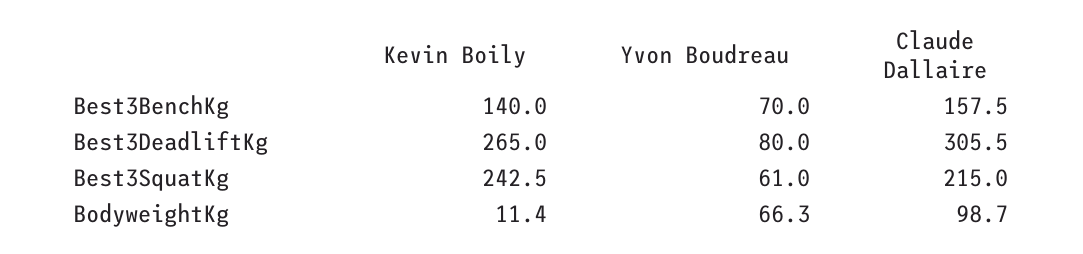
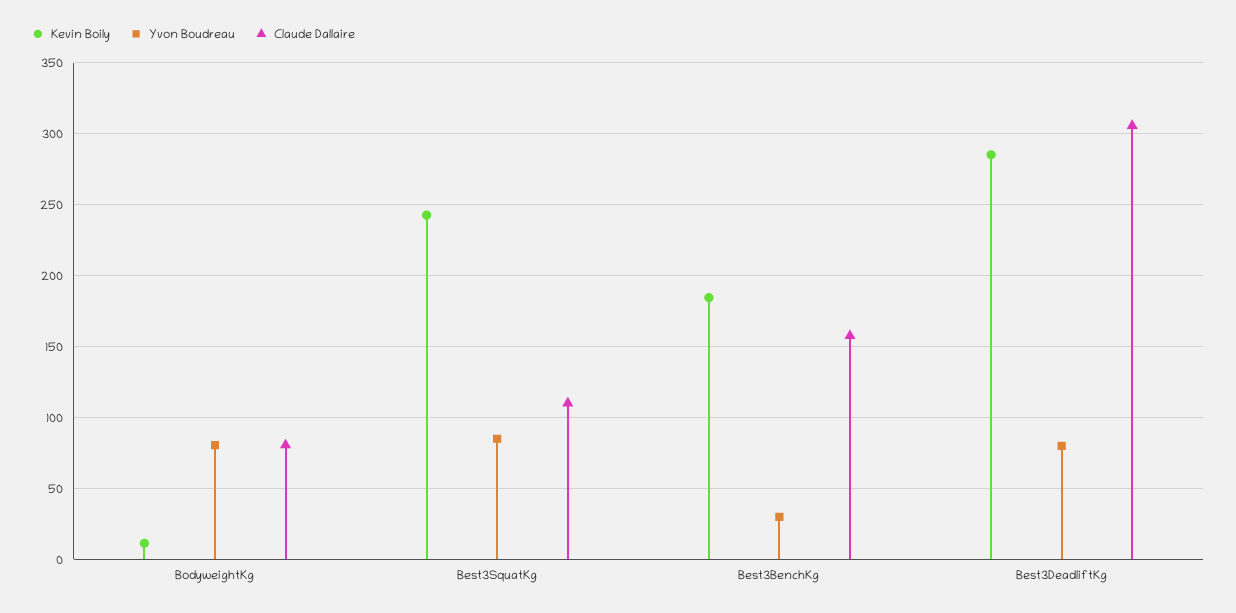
  {
    "Kevin Boily": {
-     "Best3BenchKg": 140,
+     "Best3BenchKg": 185,
-     "Best3DeadliftKg": 265,
+     "Best3DeadliftKg": 285,
      "Best3SquatKg": 242.5,
      "BodyweightKg": 11.4
    },
    "Yvon Boudreau": {
-     "Best3BenchKg": 70,
+     "Best3BenchKg": 30,
      "Best3DeadliftKg": 80,
-     "Best3SquatKg": 61,
+     "Best3SquatKg": 85,
-     "BodyweightKg": 66.3
+     "BodyweightKg": 80
    },
    "Claude Dallaire": {
      "Best3BenchKg": 157.5,
      "Best3DeadliftKg": 305.5,
-     "Best3SquatKg": 215,
+     "Best3SquatKg": 110,
-     "BodyweightKg": 98.7
+     "BodyweightKg": 80
    }
  }

